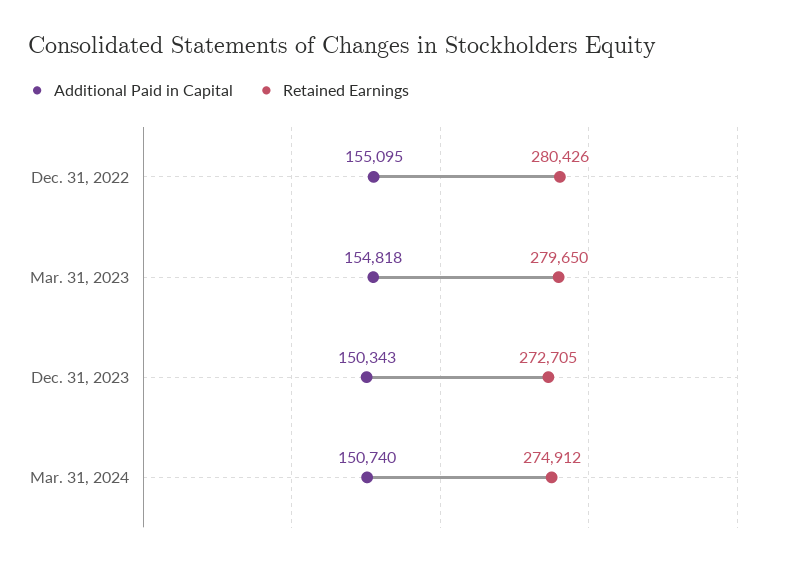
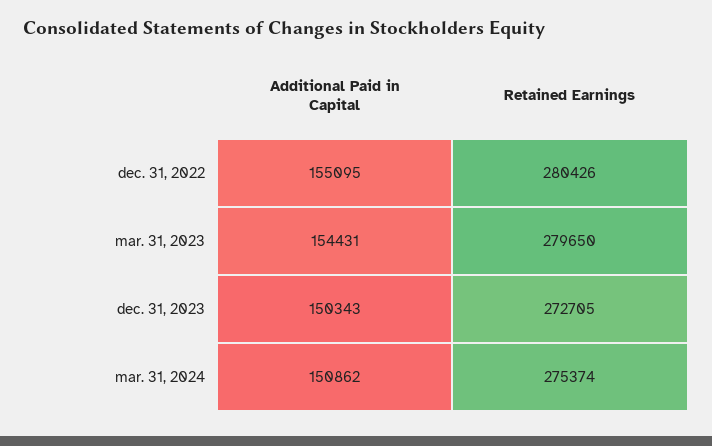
  {
    "Additional Paid in Capital": {
      "Dec. 31, 2022": 155095,
-     "Mar. 31, 2023": 154818,
+     "Mar. 31, 2023": 154431,
      "Dec. 31, 2023": 150343,
-     "Mar. 31, 2024": 150740
+     "Mar. 31, 2024": 150862
    },
    "Retained Earnings": {
      "Dec. 31, 2022": 280426,
      "Mar. 31, 2023": 279650,
      "Dec. 31, 2023": 272705,
-     "Mar. 31, 2024": 274912
+     "Mar. 31, 2024": 275374
    }
  }

